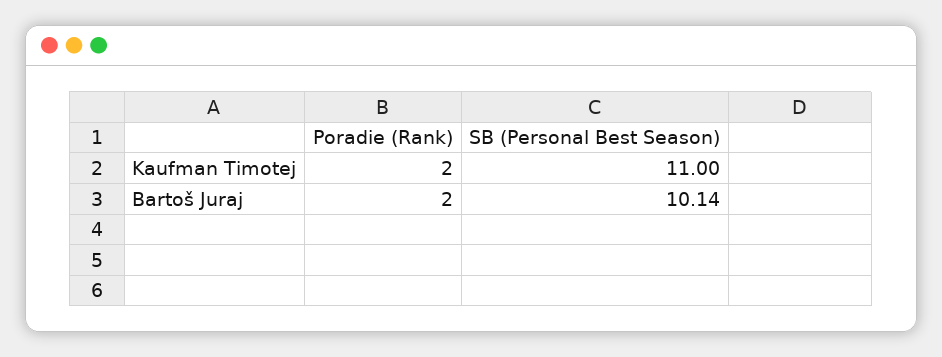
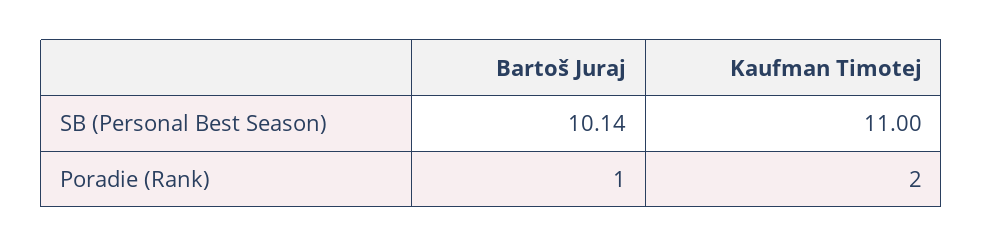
  {
    "Poradie (Rank)": {
      "Kaufman Timotej": 2,
-     "Bartoš Juraj": 2
+     "Bartoš Juraj": 1
    },
    "SB (Personal Best Season)": {
      "Kaufman Timotej": 11,
      "Bartoš Juraj": 10.14
    }
  }

